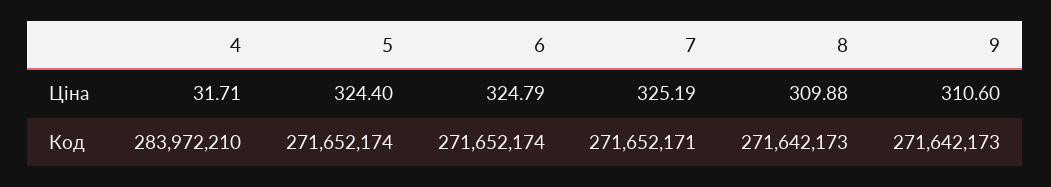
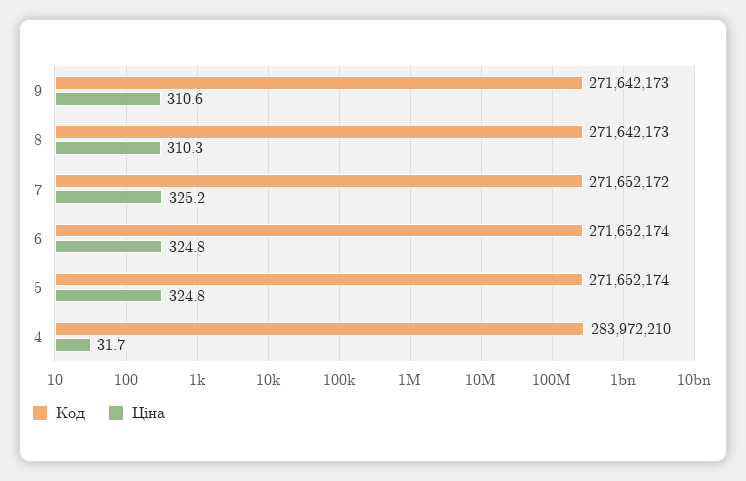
  {
    "Ціна": {
      "4": 31.71,
-     "5": 324.4,
+     "5": 324.8,
      "6": 324.79,
      "7": 325.19,
-     "8": 309.88,
+     "8": 310.3,
      "9": 310.6
    },
    "Код": {
      "4": 283972210,
      "5": 271652174,
      "6": 271652174,
-     "7": 271652171,
+     "7": 271652172,
      "8": 271642173,
      "9": 271642173
    }
  }

